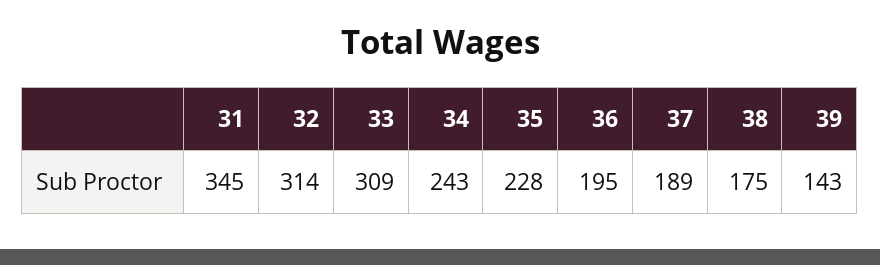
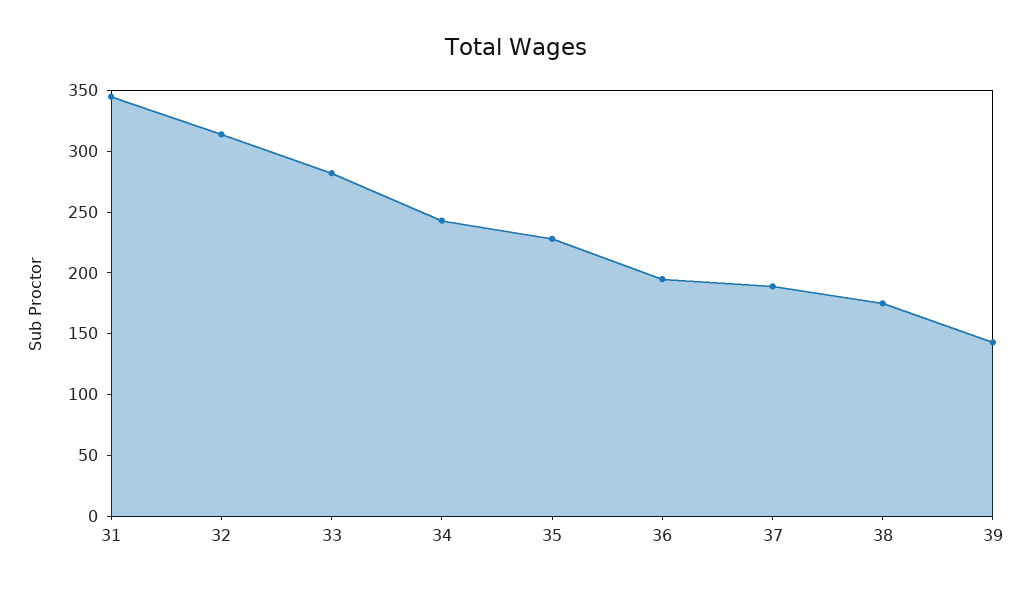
  {
    "31": 345,
    "32": 314,
-   "33": 309,
+   "33": 280,
    "34": 243,
    "35": 228,
    "36": 195,
    "37": 189,
    "38": 175,
    "39": 143
  }

